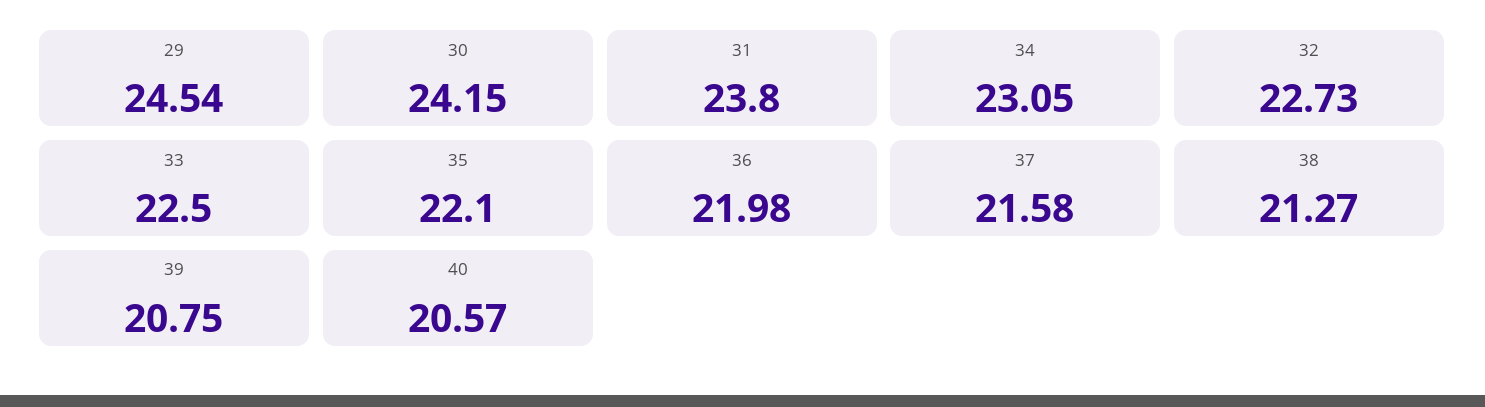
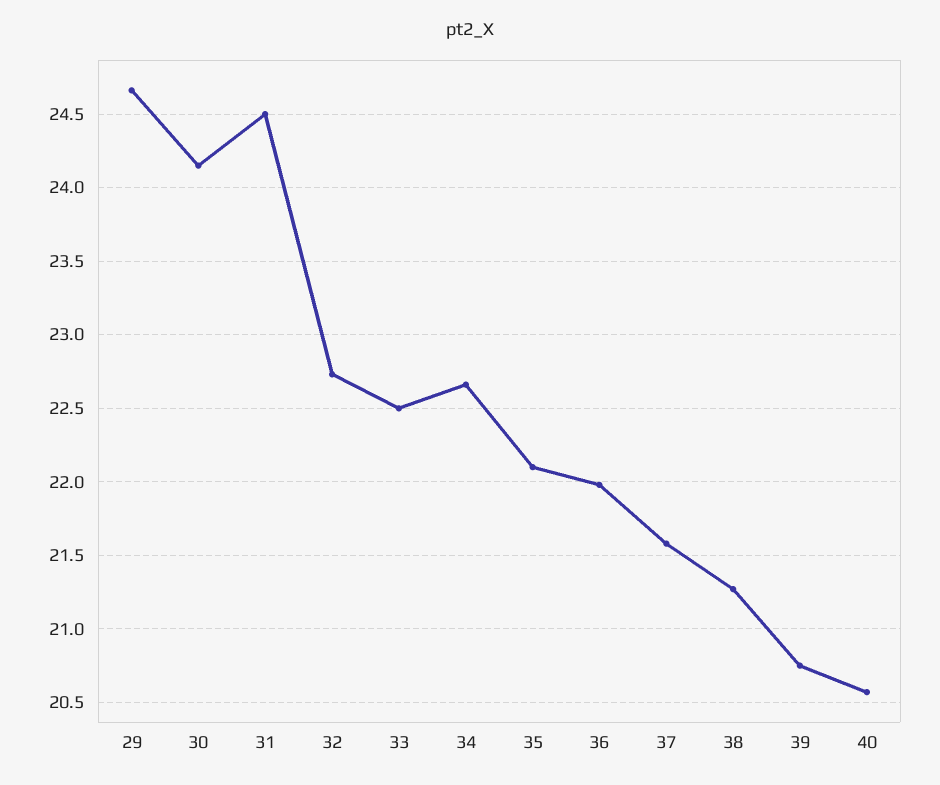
  {
-   "29": 24.54,
+   "29": 24.65,
    "30": 24.15,
-   "31": 23.8,
+   "31": 24.5,
-   "34": 23.05,
+   "34": 22.65,
    "32": 22.73,
    "33": 22.5,
    "35": 22.1,
    "36": 21.98,
    "37": 21.58,
    "38": 21.27,
    "39": 20.75,
    "40": 20.57
  }

